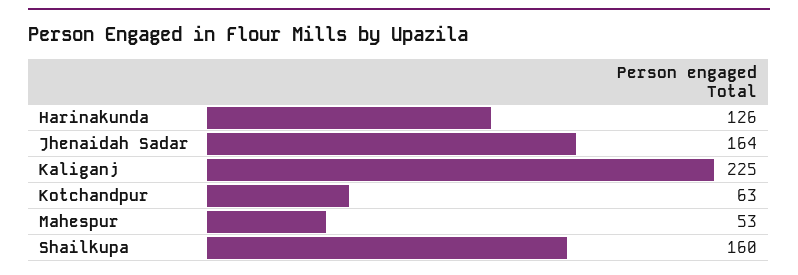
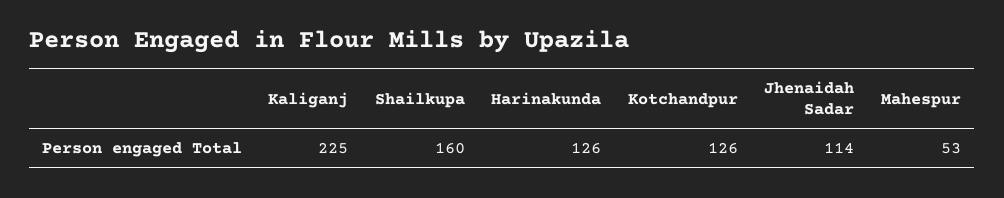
  {
    "Harinakunda": 126,
-   "Jhenaidah Sadar": 164,
+   "Jhenaidah Sadar": 114,
    "Kaliganj": 225,
-   "Kotchandpur": 63,
+   "Kotchandpur": 126,
    "Mahespur": 53,
    "Shailkupa": 160
  }

